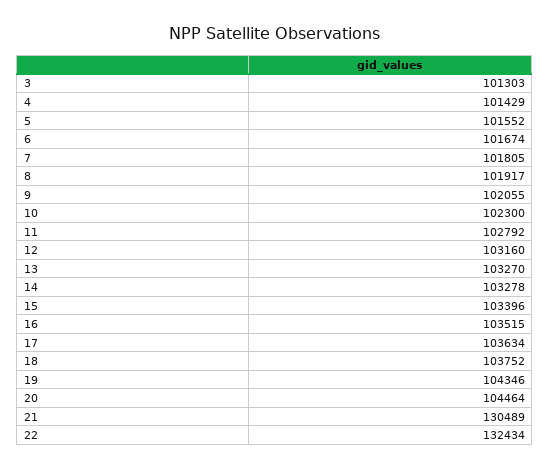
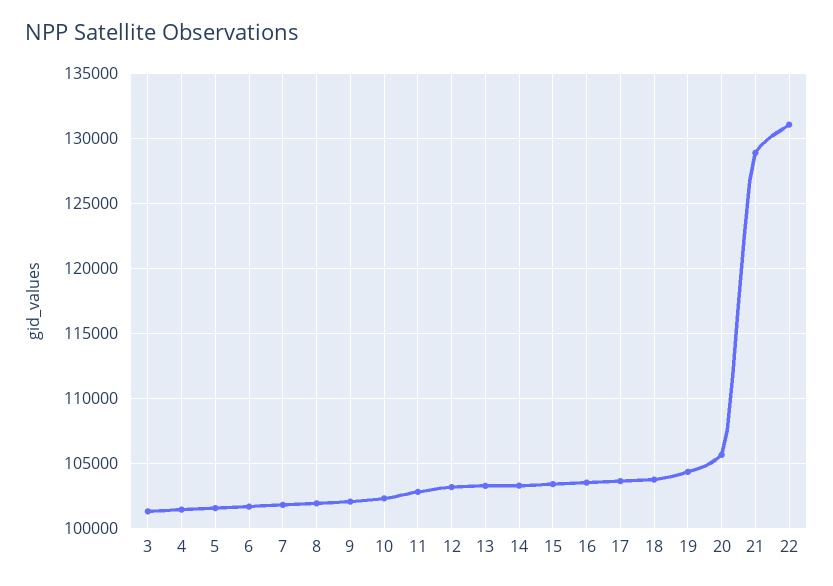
  {
    "3": 101303,
    "4": 101429,
    "5": 101552,
    "6": 101674,
    "7": 101805,
    "8": 101917,
    "9": 102055,
    "10": 102300,
    "11": 102792,
    "12": 103160,
    "13": 103270,
    "14": 103278,
    "15": 103396,
    "16": 103515,
    "17": 103634,
    "18": 103752,
    "19": 104346,
-   "20": 104464,
+   "20": 105500,
-   "21": 130489,
+   "21": 129000,
-   "22": 132434
+   "22": 131000
  }

